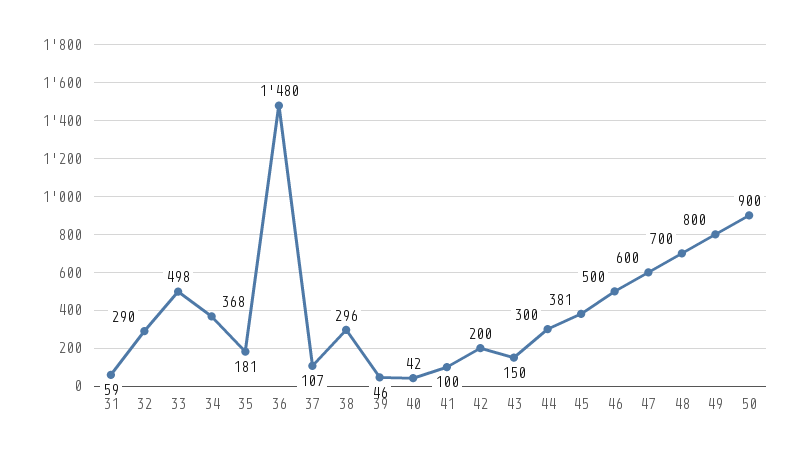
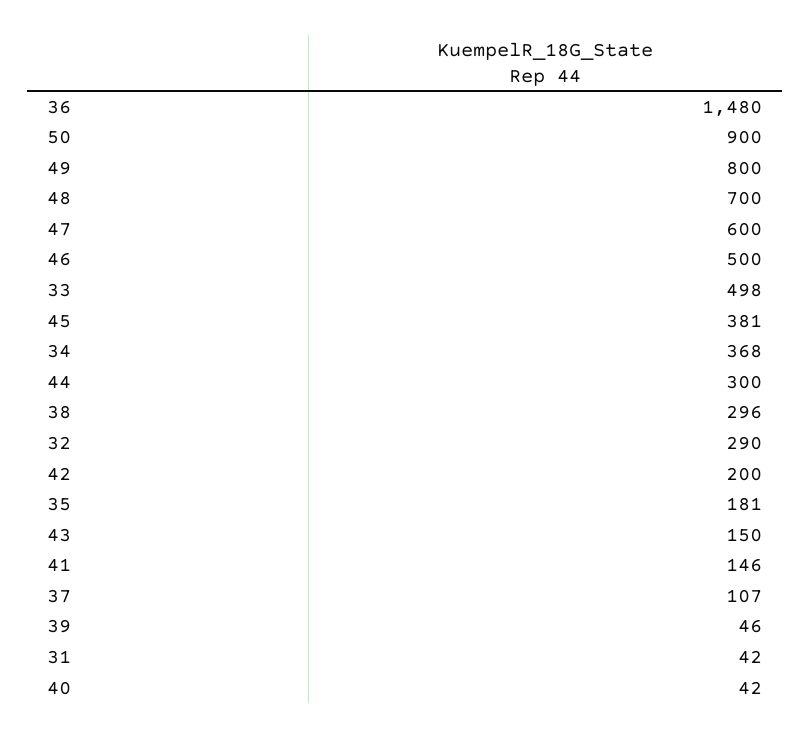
  {
-   "31": 59,
+   "31": 42,
    "32": 290,
    "33": 498,
    "34": 368,
    "35": 181,
    "36": 1480,
    "37": 107,
    "38": 296,
    "39": 46,
    "40": 42,
-   "41": 100,
+   "41": 146,
    "42": 200,
    "43": 150,
    "44": 300,
    "45": 381,
    "46": 500,
    "47": 600,
    "48": 700,
    "49": 800,
    "50": 900
  }

